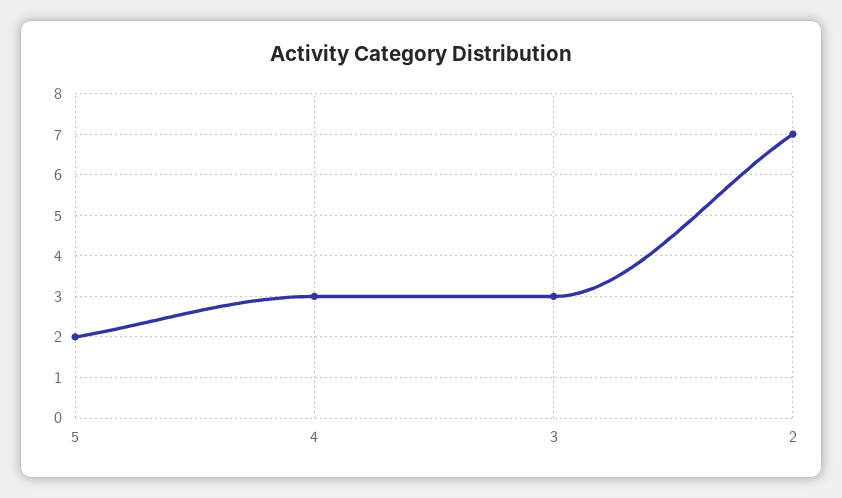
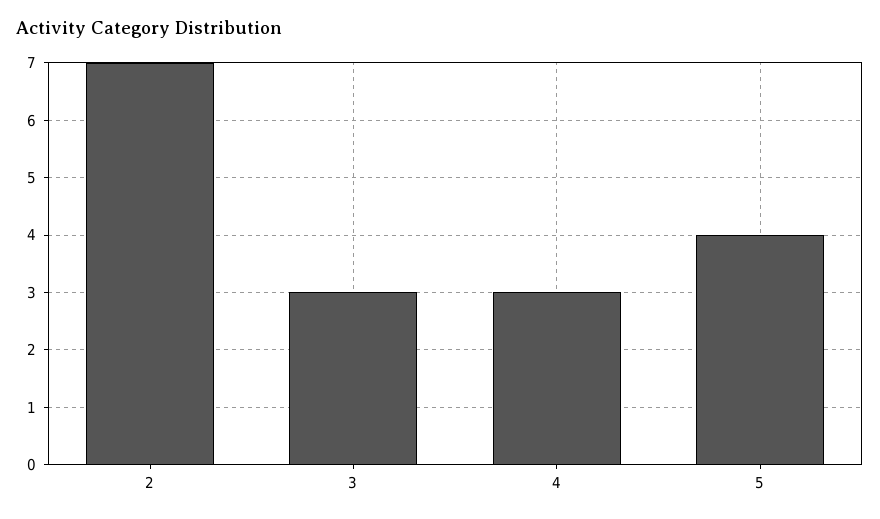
  {
-   "5": 2,
+   "5": 4,
    "4": 3,
    "3": 3,
    "2": 7
  }

